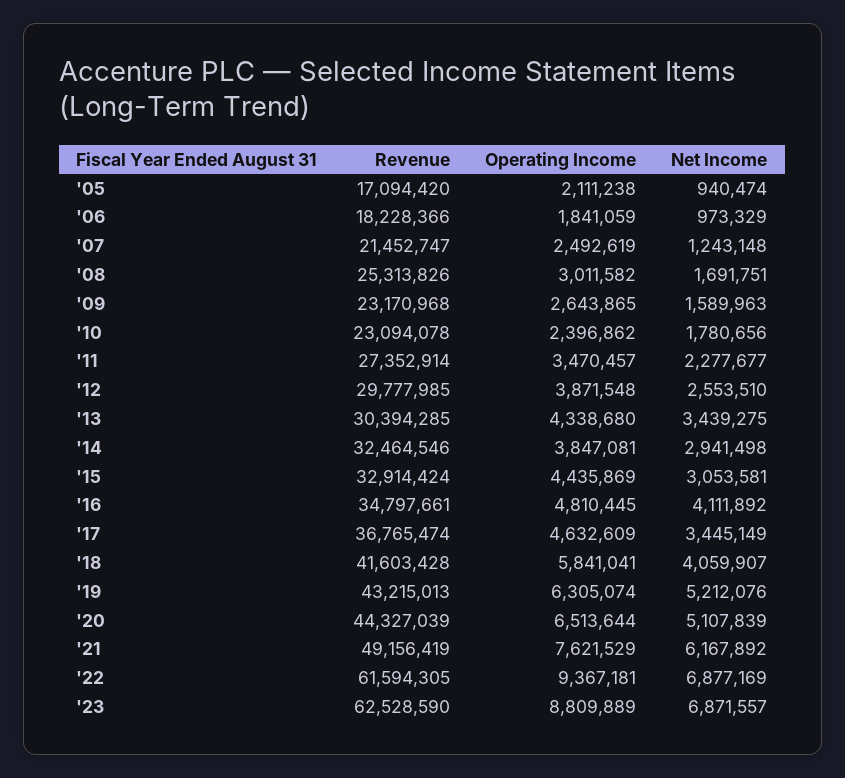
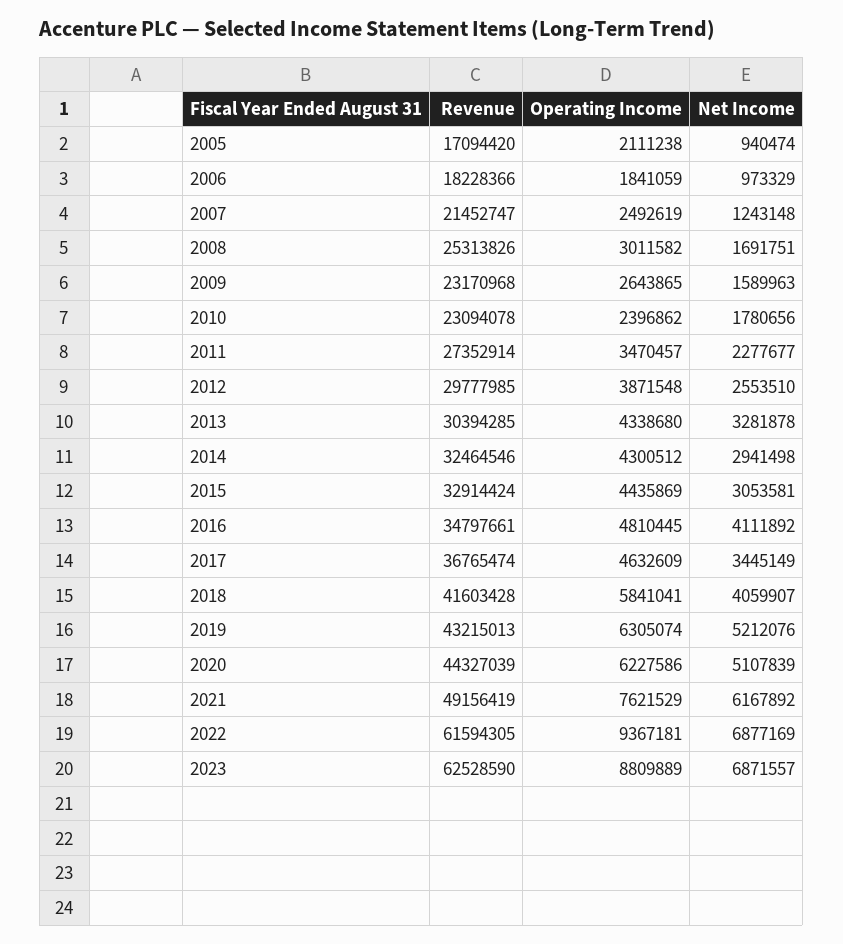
  {
    "Revenue": {
      "'05": 17094420,
      "'06": 18228366,
      "'07": 21452747,
      "'08": 25313826,
      "'09": 23170968,
      "'10": 23094078,
      "'11": 27352914,
      "'12": 29777985,
      "'13": 30394285,
      "'14": 32464546,
      "'15": 32914424,
      "'16": 34797661,
      "'17": 36765474,
      "'18": 41603428,
      "'19": 43215013,
      "'20": 44327039,
      "'21": 49156419,
      "'22": 61594305,
      "'23": 62528590
    },
    "Operating Income": {
      "'05": 2111238,
      "'06": 1841059,
      "'07": 2492619,
      "'08": 3011582,
      "'09": 2643865,
      "'10": 2396862,
      "'11": 3470457,
      "'12": 3871548,
      "'13": 4338680,
-     "'14": 3847081,
+     "'14": 4300512,
      "'15": 4435869,
      "'16": 4810445,
      "'17": 4632609,
      "'18": 5841041,
      "'19": 6305074,
-     "'20": 6513644,
+     "'20": 6227586,
      "'21": 7621529,
      "'22": 9367181,
      "'23": 8809889
    },
    "Net Income": {
      "'05": 940474,
      "'06": 973329,
      "'07": 1243148,
      "'08": 1691751,
      "'09": 1589963,
      "'10": 1780656,
      "'11": 2277677,
      "'12": 2553510,
-     "'13": 3439275,
+     "'13": 3281878,
      "'14": 2941498,
      "'15": 3053581,
      "'16": 4111892,
      "'17": 3445149,
      "'18": 4059907,
      "'19": 5212076,
      "'20": 5107839,
      "'21": 6167892,
      "'22": 6877169,
      "'23": 6871557
    }
  }

